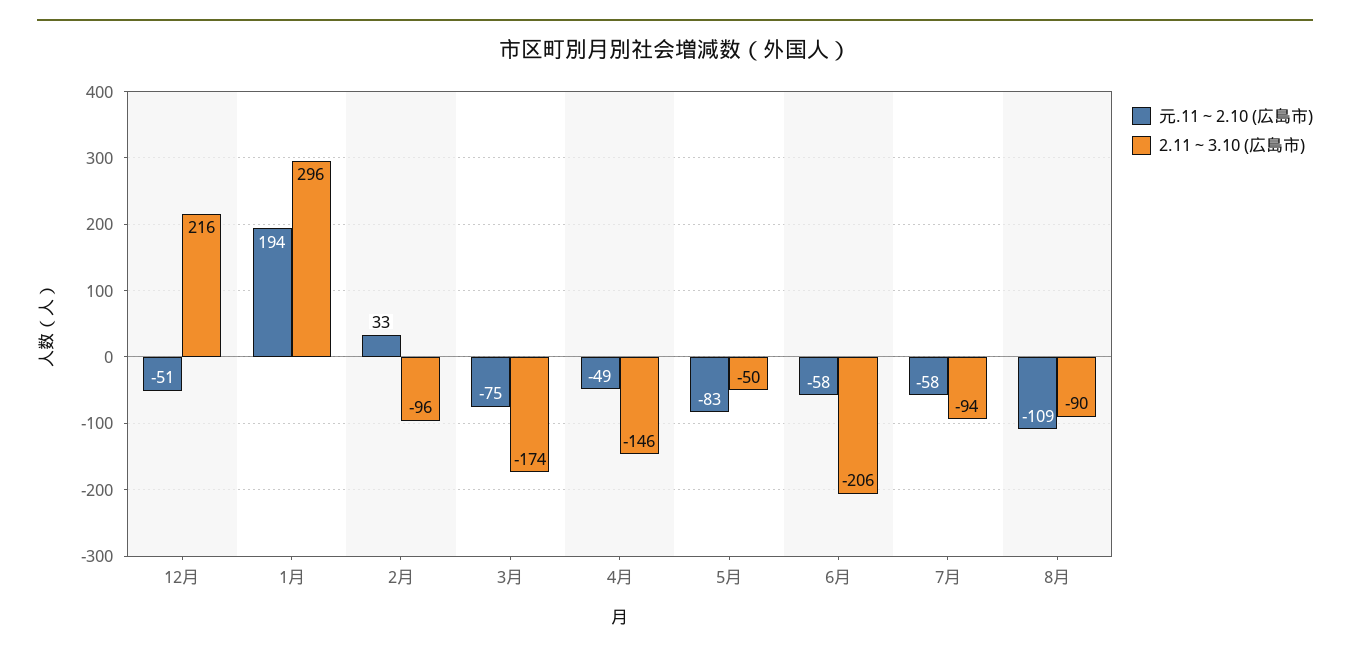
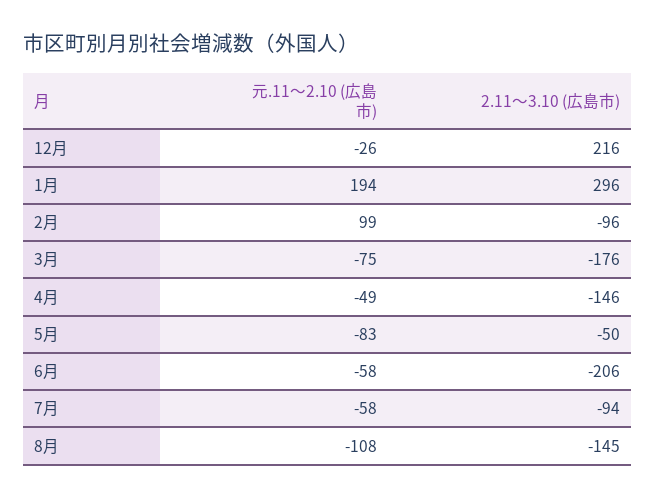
  {
    "元.11～2.10 (広島市)": {
-     "12月": -51,
+     "12月": -26,
      "1月": 194,
-     "2月": 33,
+     "2月": 99,
      "3月": -75,
      "4月": -49,
      "5月": -83,
      "6月": -58,
      "7月": -58,
-     "8月": -109
+     "8月": -108
    },
    "2.11～3.10 (広島市)": {
      "12月": 216,
      "1月": 296,
      "2月": -96,
-     "3月": -174,
+     "3月": -176,
      "4月": -146,
      "5月": -50,
      "6月": -206,
      "7月": -94,
-     "8月": -90
+     "8月": -145
    }
  }

